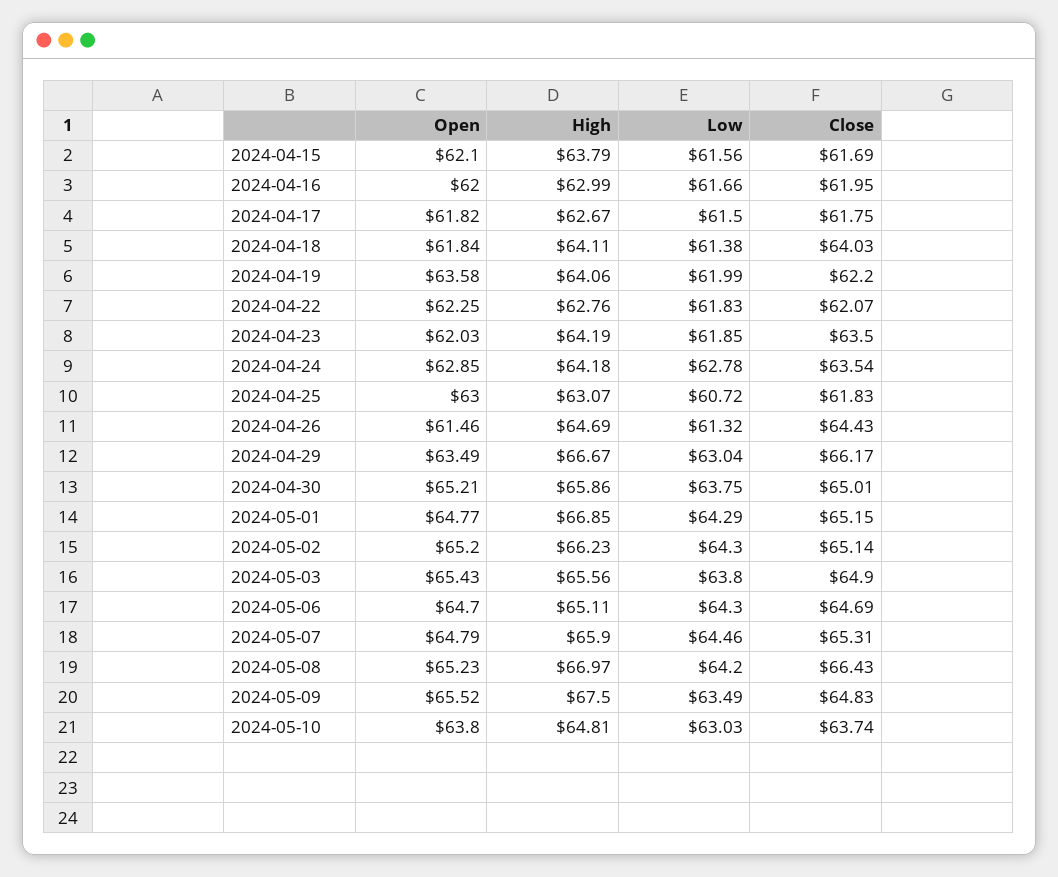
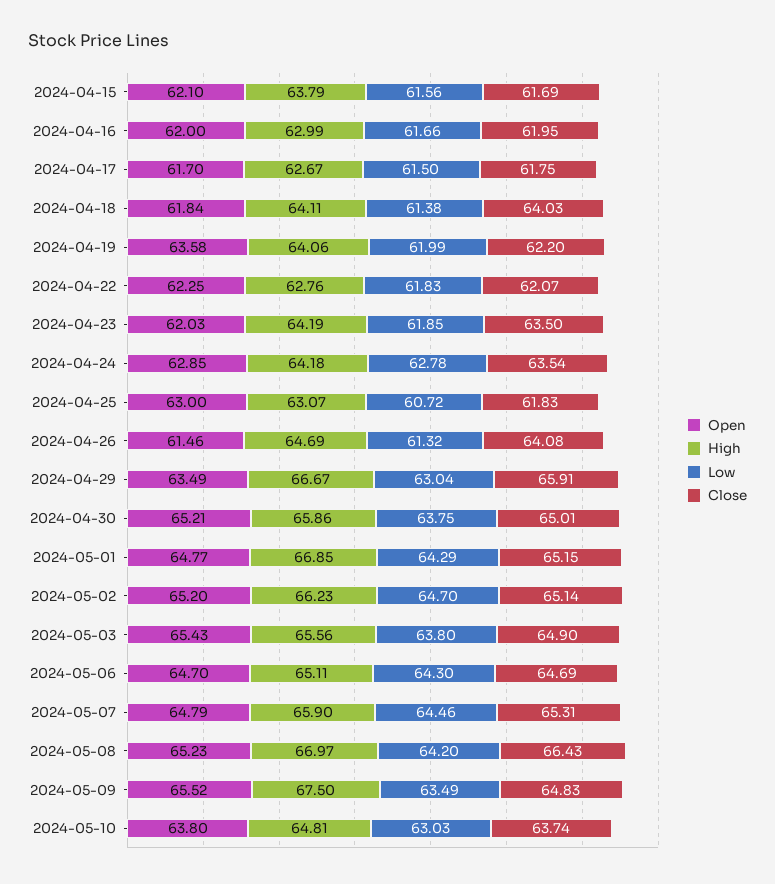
  {
    "Open": {
      "2024-04-15": 62.1,
      "2024-04-16": 62,
-     "2024-04-17": 61.82,
+     "2024-04-17": 61.7,
      "2024-04-18": 61.84,
      "2024-04-19": 63.58,
      "2024-04-22": 62.25,
      "2024-04-23": 62.03,
      "2024-04-24": 62.85,
      "2024-04-25": 63,
      "2024-04-26": 61.46,
      "2024-04-29": 63.49,
      "2024-04-30": 65.21,
      "2024-05-01": 64.77,
      "2024-05-02": 65.2,
      "2024-05-03": 65.43,
      "2024-05-06": 64.7,
      "2024-05-07": 64.79,
      "2024-05-08": 65.23,
      "2024-05-09": 65.52,
      "2024-05-10": 63.8
    },
    "High": {
      "2024-04-15": 63.79,
      "2024-04-16": 62.99,
      "2024-04-17": 62.67,
      "2024-04-18": 64.11,
      "2024-04-19": 64.06,
      "2024-04-22": 62.76,
      "2024-04-23": 64.19,
      "2024-04-24": 64.18,
      "2024-04-25": 63.07,
      "2024-04-26": 64.69,
      "2024-04-29": 66.67,
      "2024-04-30": 65.86,
      "2024-05-01": 66.85,
      "2024-05-02": 66.23,
      "2024-05-03": 65.56,
      "2024-05-06": 65.11,
      "2024-05-07": 65.9,
      "2024-05-08": 66.97,
      "2024-05-09": 67.5,
      "2024-05-10": 64.81
    },
    "Low": {
      "2024-04-15": 61.56,
      "2024-04-16": 61.66,
      "2024-04-17": 61.5,
      "2024-04-18": 61.38,
      "2024-04-19": 61.99,
      "2024-04-22": 61.83,
      "2024-04-23": 61.85,
      "2024-04-24": 62.78,
      "2024-04-25": 60.72,
      "2024-04-26": 61.32,
      "2024-04-29": 63.04,
      "2024-04-30": 63.75,
      "2024-05-01": 64.29,
-     "2024-05-02": 64.3,
+     "2024-05-02": 64.7,
      "2024-05-03": 63.8,
      "2024-05-06": 64.3,
      "2024-05-07": 64.46,
      "2024-05-08": 64.2,
      "2024-05-09": 63.49,
      "2024-05-10": 63.03
    },
    "Close": {
      "2024-04-15": 61.69,
      "2024-04-16": 61.95,
      "2024-04-17": 61.75,
      "2024-04-18": 64.03,
      "2024-04-19": 62.2,
      "2024-04-22": 62.07,
      "2024-04-23": 63.5,
      "2024-04-24": 63.54,
      "2024-04-25": 61.83,
-     "2024-04-26": 64.43,
+     "2024-04-26": 64.08,
-     "2024-04-29": 66.17,
+     "2024-04-29": 65.91,
      "2024-04-30": 65.01,
      "2024-05-01": 65.15,
      "2024-05-02": 65.14,
      "2024-05-03": 64.9,
      "2024-05-06": 64.69,
      "2024-05-07": 65.31,
      "2024-05-08": 66.43,
      "2024-05-09": 64.83,
      "2024-05-10": 63.74
    }
  }

